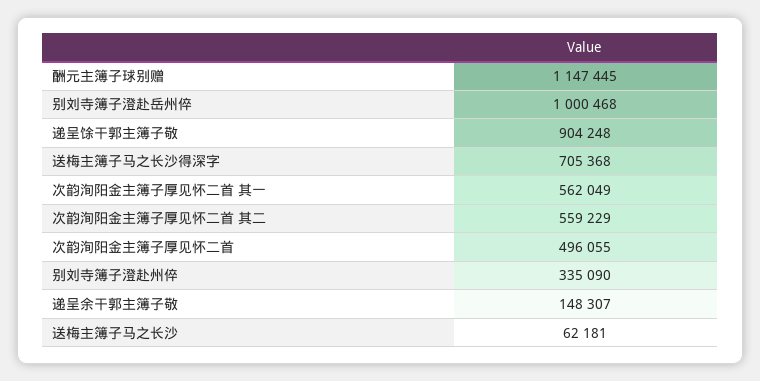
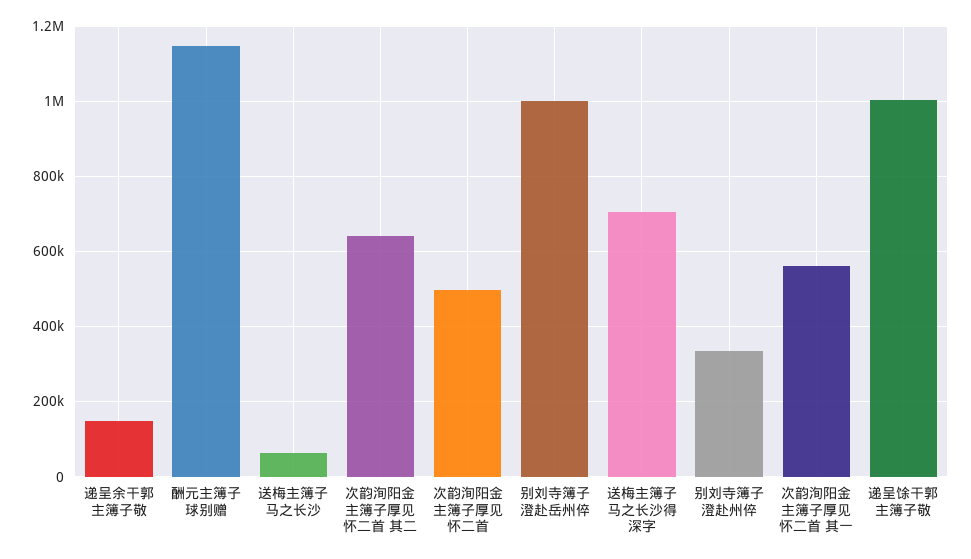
  {
    "酬元主簿子球别赠": 1147445,
    "别刘寺簿子澄赴岳州倅": 1000468,
-   "递呈馀干郭主簿子敬": 904248,
+   "递呈馀干郭主簿子敬": 1000000,
    "送梅主簿子马之长沙得深字": 705368,
    "次韵洵阳金主簿子厚见怀二首 其一": 562049,
-   "次韵洵阳金主簿子厚见怀二首 其二": 559229,
+   "次韵洵阳金主簿子厚见怀二首 其二": 640000,
    "次韵洵阳金主簿子厚见怀二首": 496055,
    "别刘寺簿子澄赴州倅": 335090,
    "递呈余干郭主簿子敬": 148307,
    "送梅主簿子马之长沙": 62181
  }

